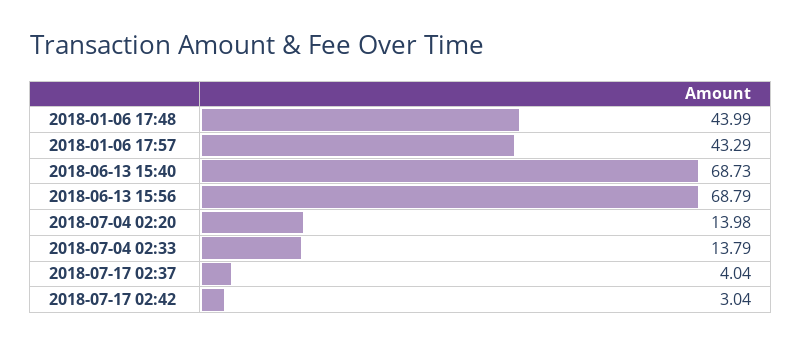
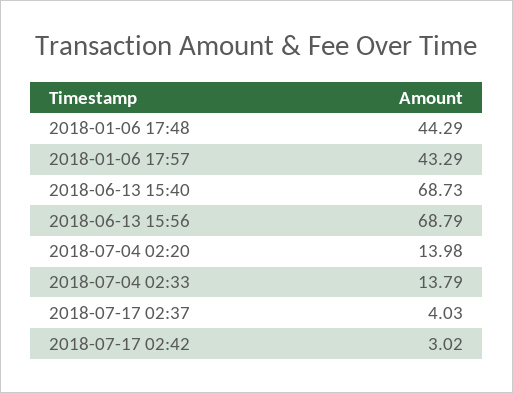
  {
-   "2018-01-06 17:48": 43.99,
+   "2018-01-06 17:48": 44.29,
    "2018-01-06 17:57": 43.29,
    "2018-06-13 15:40": 68.73,
    "2018-06-13 15:56": 68.79,
    "2018-07-04 02:20": 13.98,
    "2018-07-04 02:33": 13.79,
-   "2018-07-17 02:37": 4.04,
+   "2018-07-17 02:37": 4.03,
-   "2018-07-17 02:42": 3.04
+   "2018-07-17 02:42": 3.02
  }

